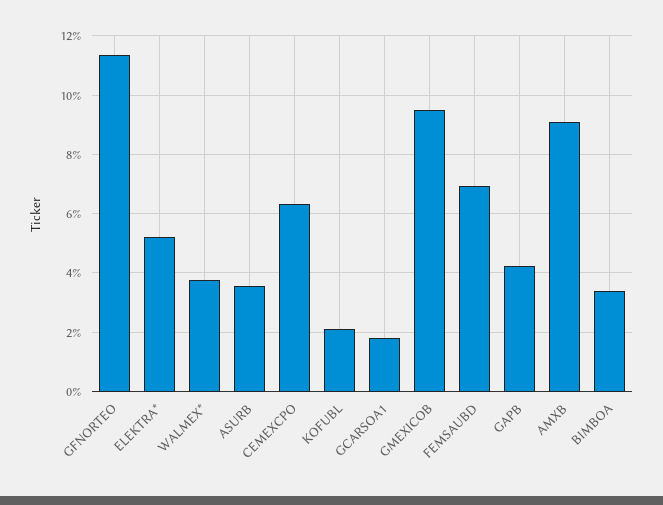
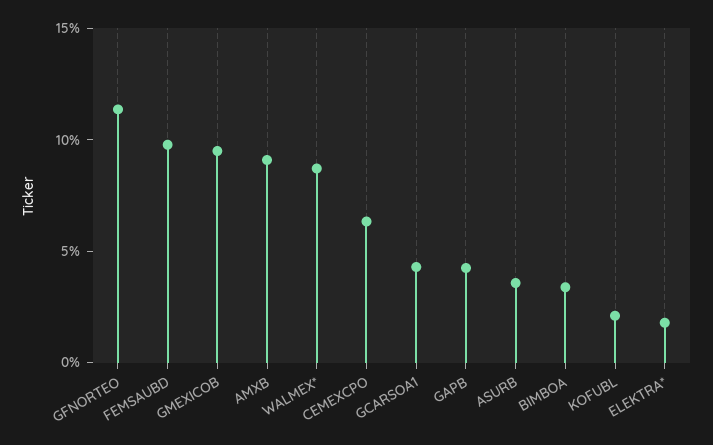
  {
    "GFNORTEO": 11.25,
-   "ELEKTRA*": 5.25,
+   "ELEKTRA*": 2,
-   "WALMEX*": 3.75,
+   "WALMEX*": 9,
    "ASURB": 3.5,
    "CEMEXCPO": 6.25,
    "KOFUBL": 2,
-   "GCARSOA1": 1.75,
+   "GCARSOA1": 4,
    "GMEXICOB": 9.5,
-   "FEMSAUBD": 7,
+   "FEMSAUBD": 10,
    "GAPB": 4.25,
    "AMXB": 9,
    "BIMBOA": 3.5
  }

